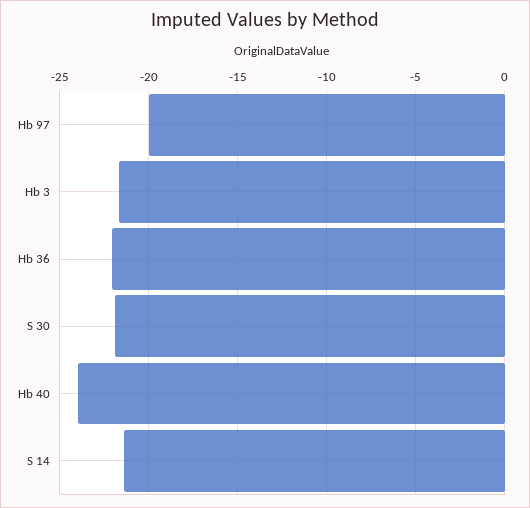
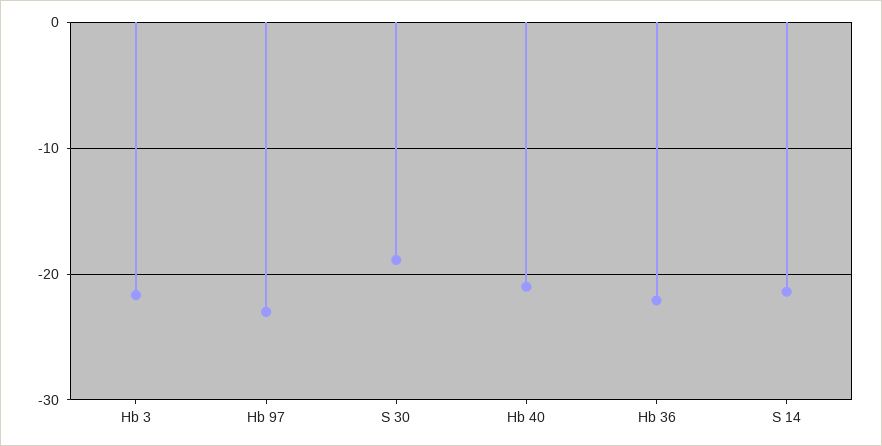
  {
-   "Hb 97": -20,
+   "Hb 97": -23,
    "Hb 3": -21.5,
    "Hb 36": -22,
-   "S 30": -22,
+   "S 30": -19,
-   "Hb 40": -24,
+   "Hb 40": -21,
    "S 14": -21.5
  }

